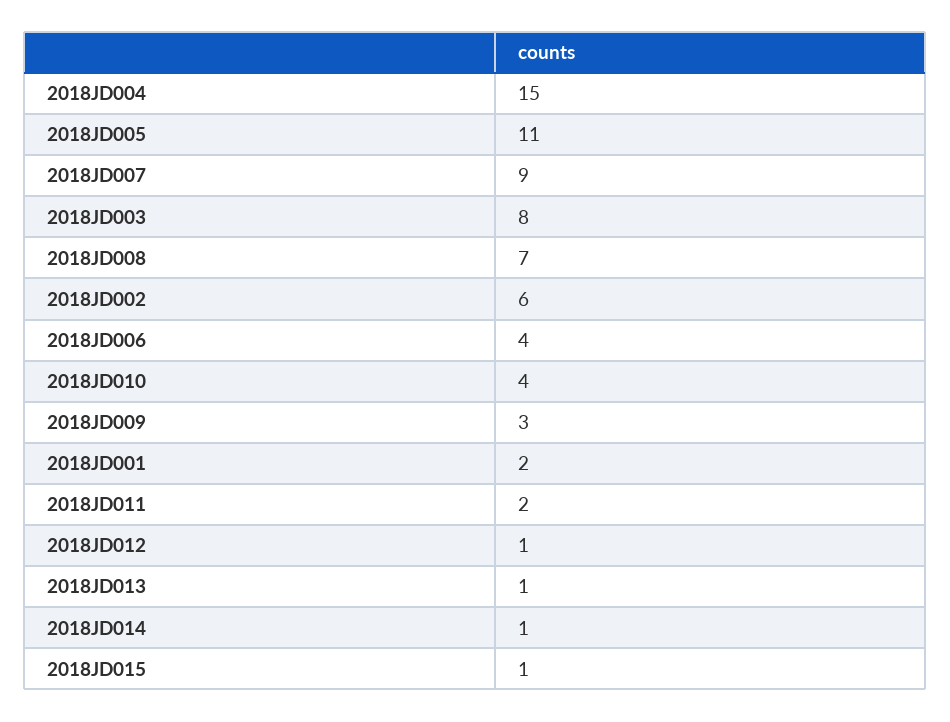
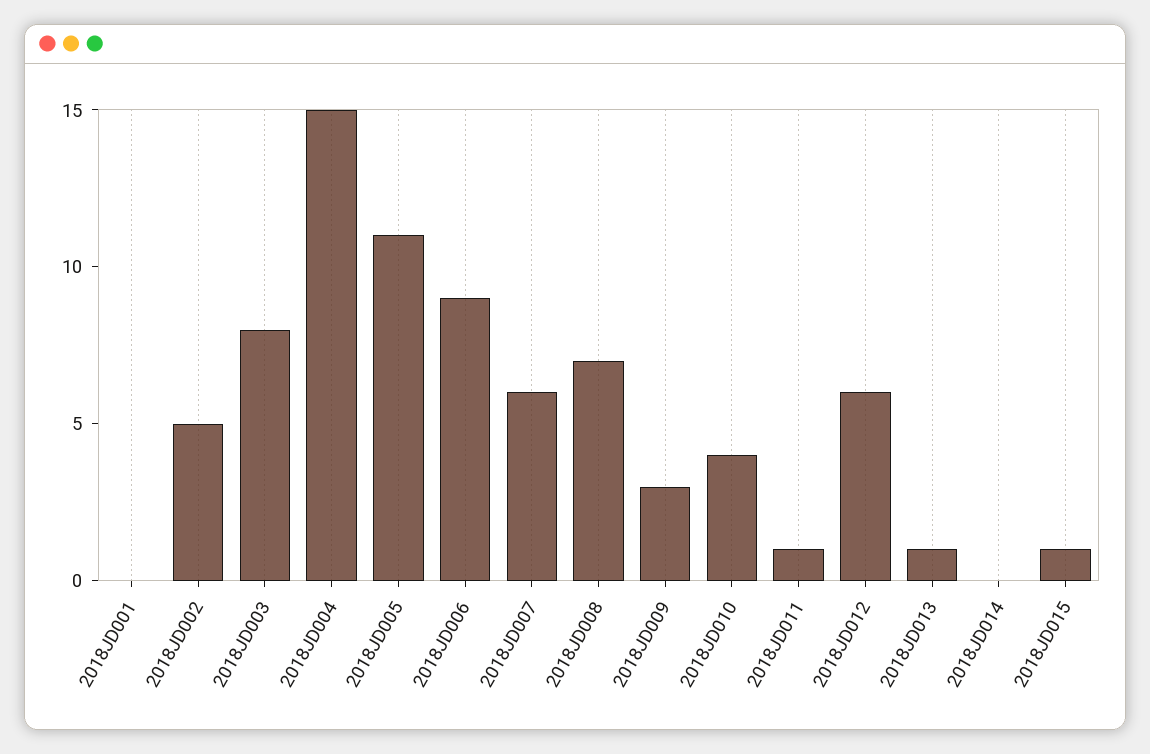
  {
    "2018JD004": 15,
    "2018JD005": 11,
-   "2018JD007": 9,
+   "2018JD007": 6,
    "2018JD003": 8,
    "2018JD008": 7,
-   "2018JD002": 6,
+   "2018JD002": 5,
-   "2018JD006": 4,
+   "2018JD006": 9,
    "2018JD010": 4,
    "2018JD009": 3,
-   "2018JD001": 2,
+   "2018JD001": 0,
-   "2018JD011": 2,
+   "2018JD011": 1,
-   "2018JD012": 1,
+   "2018JD012": 6,
    "2018JD013": 1,
-   "2018JD014": 1,
+   "2018JD014": 0,
    "2018JD015": 1
  }

